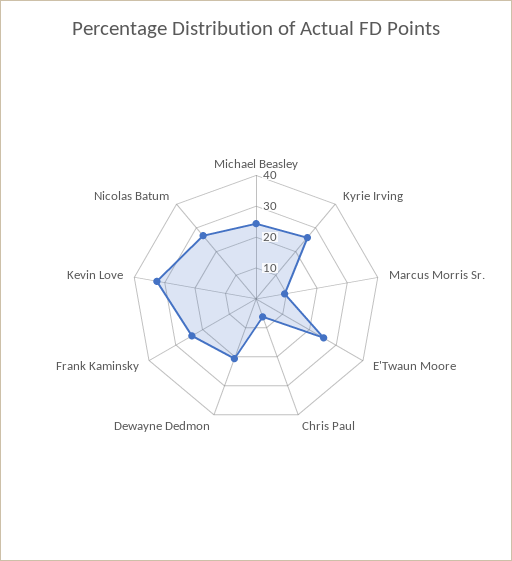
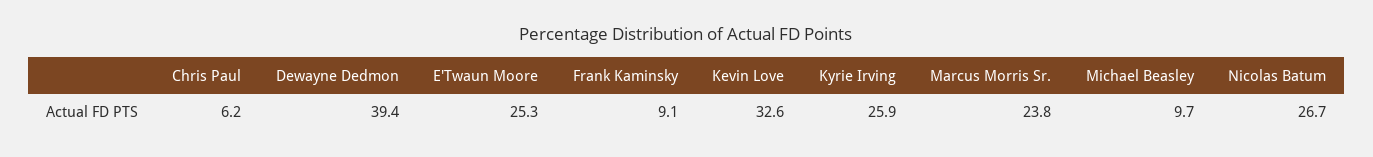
  {
-   "Michael Beasley": 25,
+   "Michael Beasley": 9.7,
    "Kyrie Irving": 25.9,
-   "Marcus Morris Sr.": 10,
+   "Marcus Morris Sr.": 23.8,
    "E'Twaun Moore": 25.3,
    "Chris Paul": 6.2,
-   "Dewayne Dedmon": 20,
+   "Dewayne Dedmon": 39.4,
-   "Frank Kaminsky": 25,
+   "Frank Kaminsky": 9.1,
    "Kevin Love": 32.6,
    "Nicolas Batum": 26.7
  }

